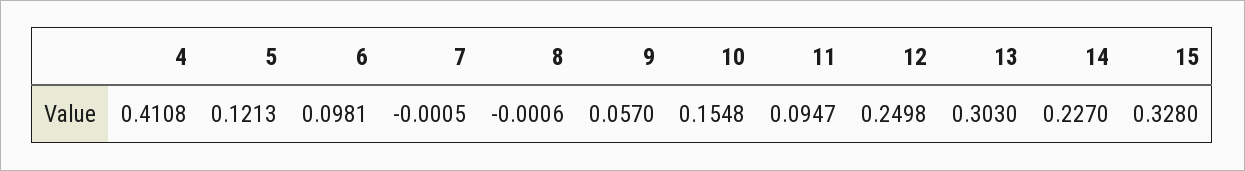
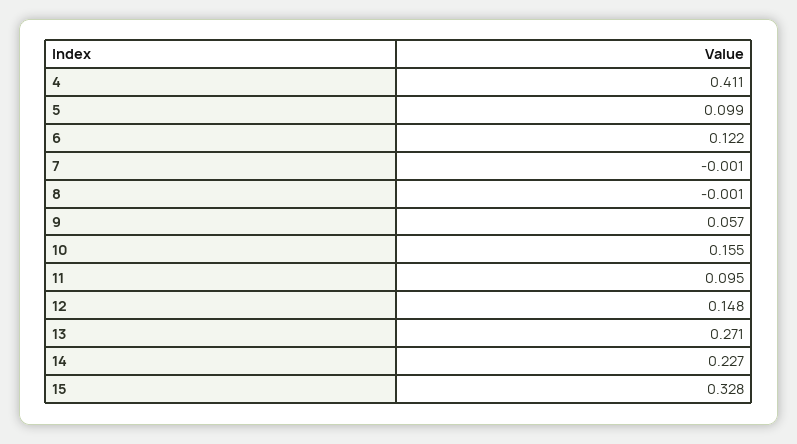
  {
    "4": 0.4108,
-   "5": 0.1213,
+   "5": 0.099,
-   "6": 0.0981,
+   "6": 0.122,
    "7": -0.0005,
    "8": -0.0006,
    "9": 0.057,
    "10": 0.1548,
    "11": 0.0947,
-   "12": 0.2498,
+   "12": 0.148,
-   "13": 0.303,
+   "13": 0.271,
    "14": 0.227,
    "15": 0.328
  }

